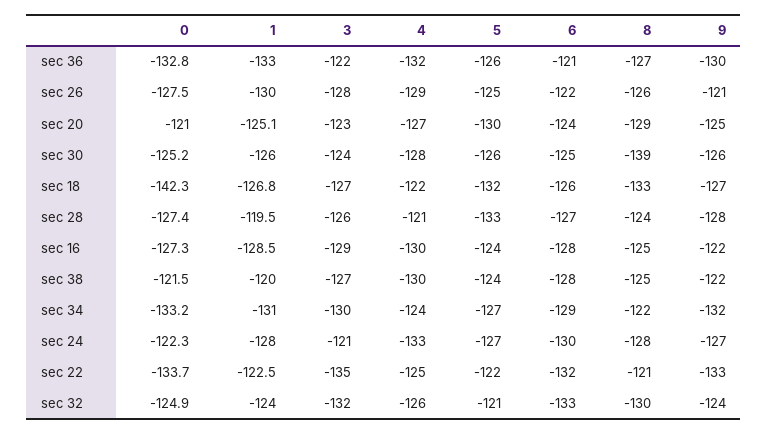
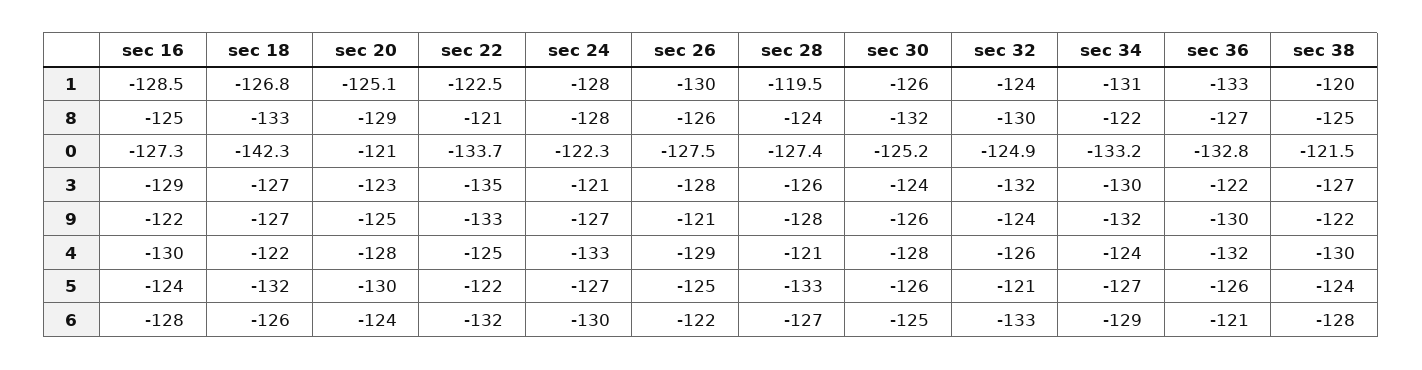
  {
    "0": {
      "sec 36": -132.8,
      "sec 26": -127.5,
      "sec 20": -121,
      "sec 30": -125.2,
      "sec 18": -142.3,
      "sec 28": -127.4,
      "sec 16": -127.3,
      "sec 38": -121.5,
      "sec 34": -133.2,
      "sec 24": -122.3,
      "sec 22": -133.7,
      "sec 32": -124.9
    },
    "1": {
      "sec 36": -133,
      "sec 26": -130,
      "sec 20": -125.1,
      "sec 30": -126,
      "sec 18": -126.8,
      "sec 28": -119.5,
      "sec 16": -128.5,
      "sec 38": -120,
      "sec 34": -131,
      "sec 24": -128,
      "sec 22": -122.5,
      "sec 32": -124
    },
    "3": {
      "sec 36": -122,
      "sec 26": -128,
      "sec 20": -123,
      "sec 30": -124,
      "sec 18": -127,
      "sec 28": -126,
      "sec 16": -129,
      "sec 38": -127,
      "sec 34": -130,
      "sec 24": -121,
      "sec 22": -135,
      "sec 32": -132
    },
    "4": {
      "sec 36": -132,
      "sec 26": -129,
-     "sec 20": -127,
+     "sec 20": -128,
      "sec 30": -128,
      "sec 18": -122,
      "sec 28": -121,
      "sec 16": -130,
      "sec 38": -130,
      "sec 34": -124,
      "sec 24": -133,
      "sec 22": -125,
      "sec 32": -126
    },
    "5": {
      "sec 36": -126,
      "sec 26": -125,
      "sec 20": -130,
      "sec 30": -126,
      "sec 18": -132,
      "sec 28": -133,
      "sec 16": -124,
      "sec 38": -124,
      "sec 34": -127,
      "sec 24": -127,
      "sec 22": -122,
      "sec 32": -121
    },
    "6": {
      "sec 36": -121,
      "sec 26": -122,
      "sec 20": -124,
      "sec 30": -125,
      "sec 18": -126,
      "sec 28": -127,
      "sec 16": -128,
      "sec 38": -128,
      "sec 34": -129,
      "sec 24": -130,
      "sec 22": -132,
      "sec 32": -133
    },
    "8": {
      "sec 36": -127,
      "sec 26": -126,
      "sec 20": -129,
-     "sec 30": -139,
+     "sec 30": -132,
      "sec 18": -133,
      "sec 28": -124,
      "sec 16": -125,
      "sec 38": -125,
      "sec 34": -122,
      "sec 24": -128,
      "sec 22": -121,
      "sec 32": -130
    },
    "9": {
      "sec 36": -130,
      "sec 26": -121,
      "sec 20": -125,
      "sec 30": -126,
      "sec 18": -127,
      "sec 28": -128,
      "sec 16": -122,
      "sec 38": -122,
      "sec 34": -132,
      "sec 24": -127,
      "sec 22": -133,
      "sec 32": -124
    }
  }

